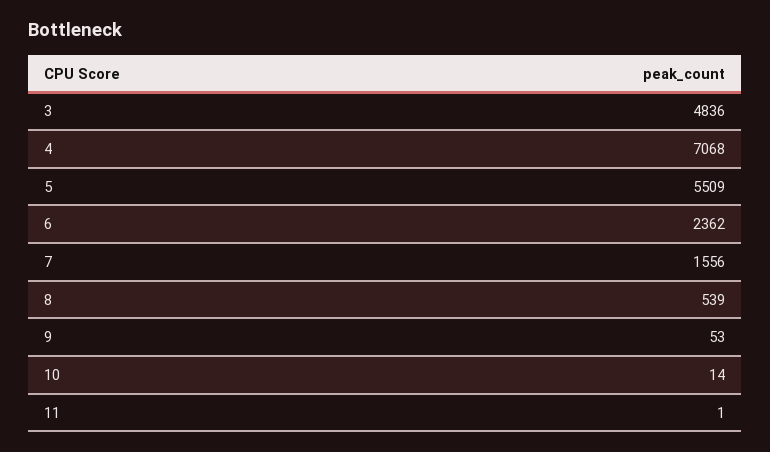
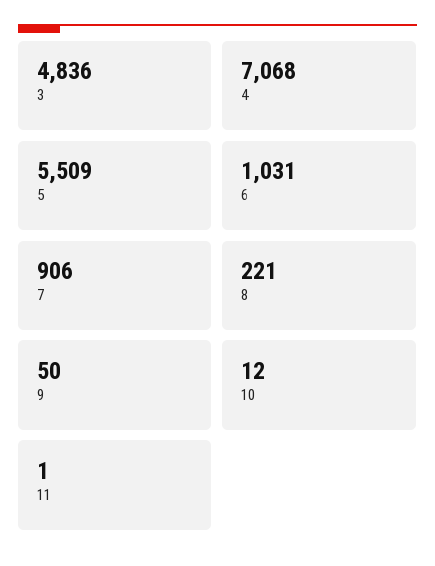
  {
    "3": 4836,
    "4": 7068,
    "5": 5509,
-   "6": 2362,
+   "6": 1031,
-   "7": 1556,
+   "7": 906,
-   "8": 539,
+   "8": 221,
-   "9": 53,
+   "9": 50,
-   "10": 14,
+   "10": 12,
    "11": 1
  }

